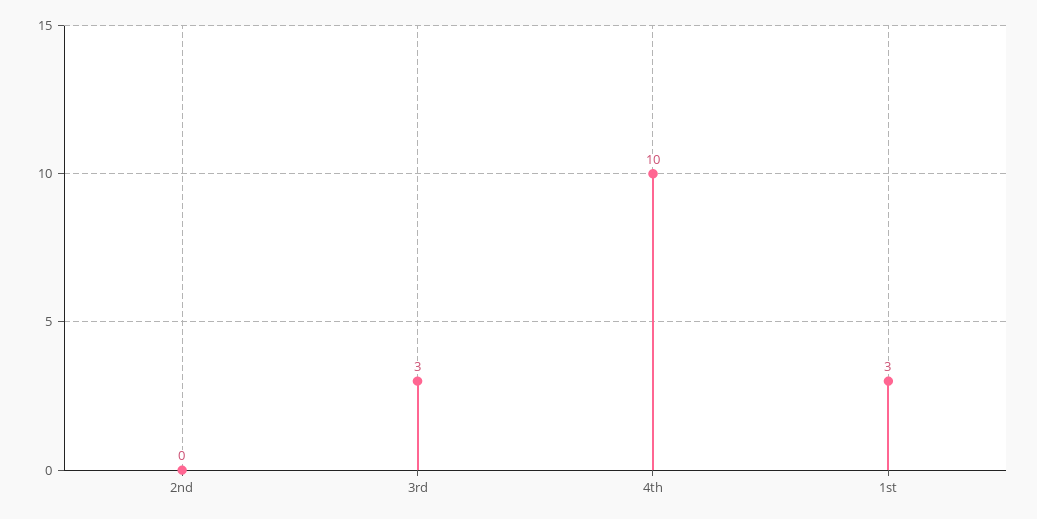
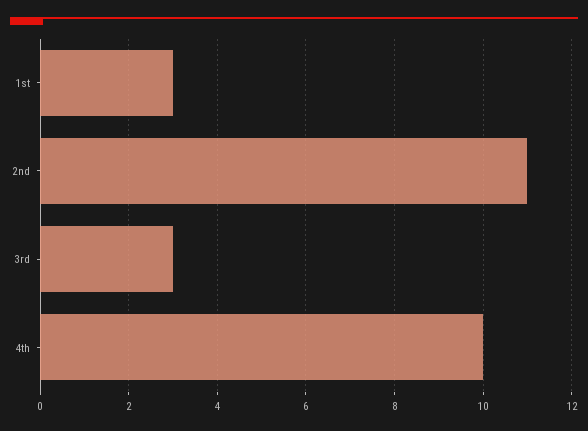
  {
-   "2nd": 0,
+   "2nd": 11,
    "3rd": 3,
    "4th": 10,
    "1st": 3
  }

